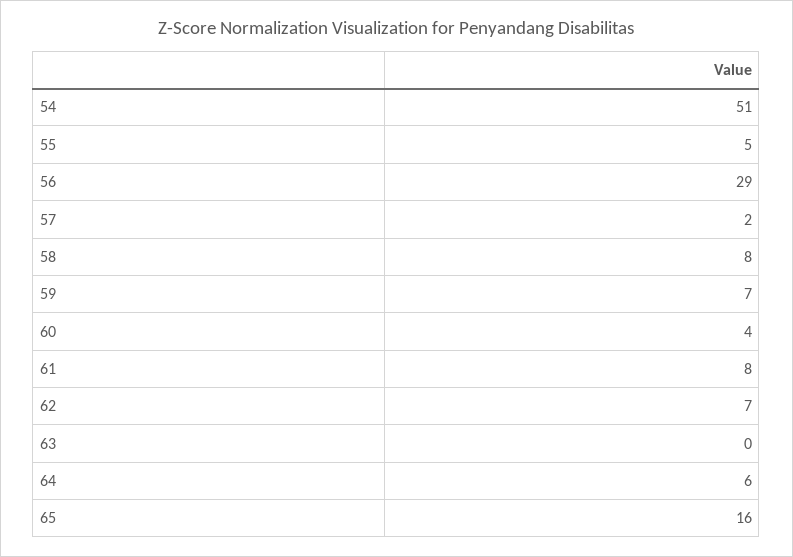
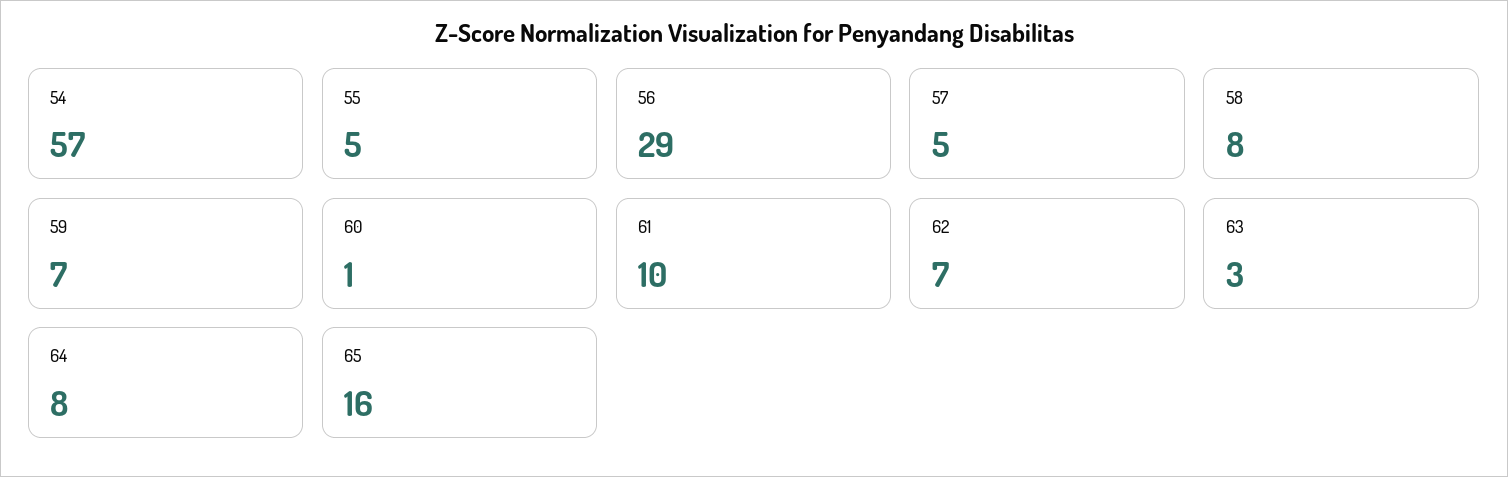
  {
-   "54": 51,
+   "54": 57,
    "55": 5,
    "56": 29,
-   "57": 2,
+   "57": 5,
    "58": 8,
    "59": 7,
-   "60": 4,
+   "60": 1,
-   "61": 8,
+   "61": 10,
    "62": 7,
-   "63": 0,
+   "63": 3,
-   "64": 6,
+   "64": 8,
    "65": 16
  }

